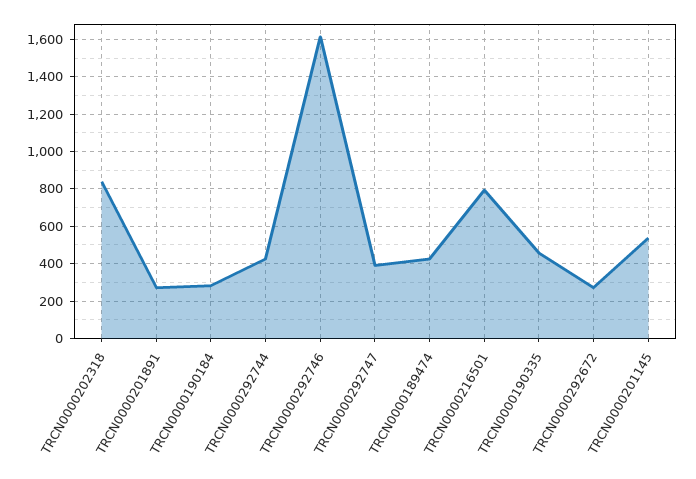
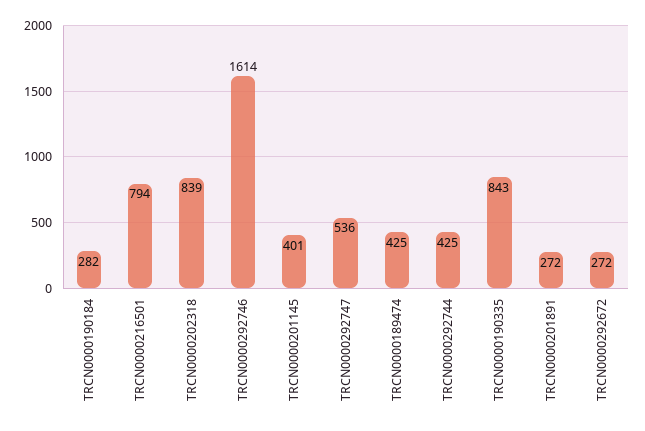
  {
    "TRCN0000202318": 839,
    "TRCN0000201891": 272,
    "TRCN0000190184": 282,
    "TRCN0000292744": 425,
    "TRCN0000292746": 1614,
-   "TRCN0000292747": 400,
+   "TRCN0000292747": 536,
    "TRCN0000189474": 425,
    "TRCN0000216501": 794,
-   "TRCN0000190335": 450,
+   "TRCN0000190335": 843,
    "TRCN0000292672": 272,
-   "TRCN0000201145": 550
+   "TRCN0000201145": 401
  }

